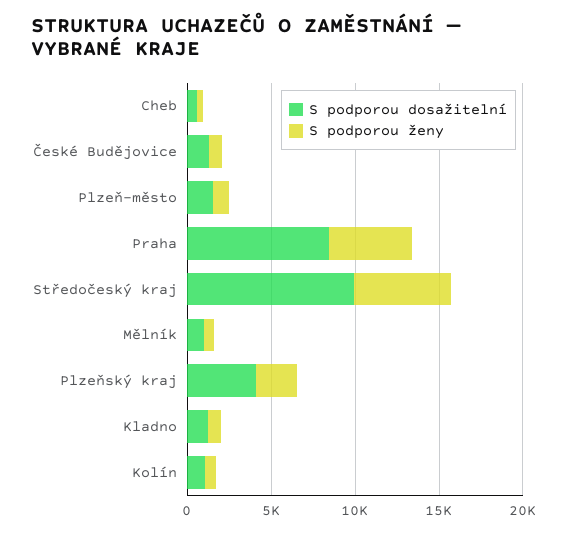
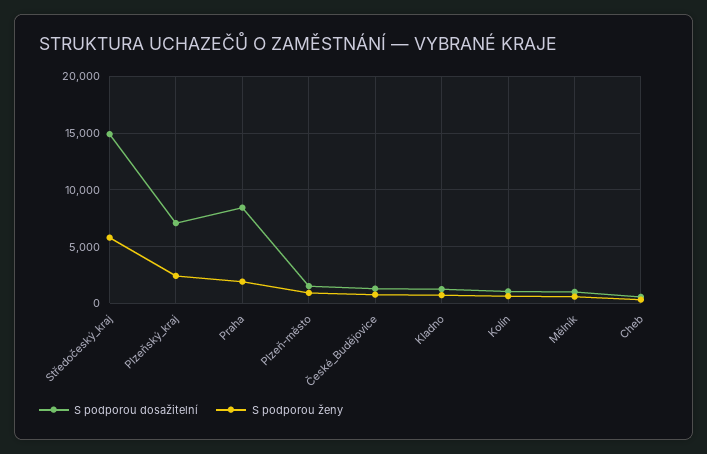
  {
    "S podporou dosažitelní": {
      "Cheb": 1000,
      "České Budějovice": 1000,
      "Plzeň-město": 2000,
      "Praha": 8000,
-     "Středočeský kraj": 10000,
+     "Středočeský kraj": 15000,
      "Mělník": 1000,
-     "Plzeňský kraj": 4000,
+     "Plzeňský kraj": 7000,
      "Kladno": 1000,
      "Kolín": 1000
    },
    "S podporou ženy": {
      "Cheb": 0,
      "České Budějovice": 1000,
      "Plzeň-město": 1000,
-     "Praha": 5000,
+     "Praha": 2000,
      "Středočeský kraj": 6000,
      "Mělník": 1000,
      "Plzeňský kraj": 2000,
      "Kladno": 1000,
      "Kolín": 1000
    }
  }

